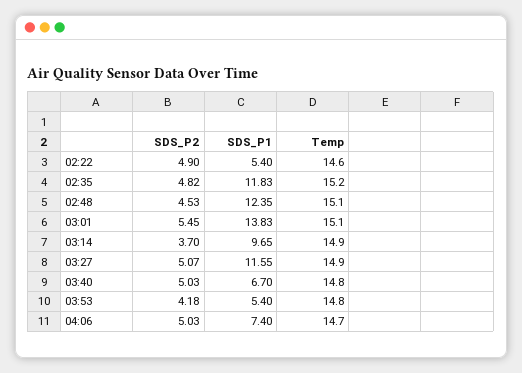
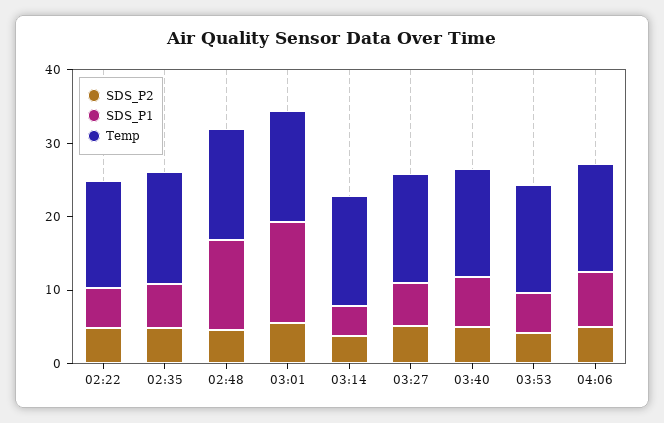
  {
    "SDS_P2": {
      "02:22": 4.9,
      "02:35": 4.82,
      "02:48": 4.53,
      "03:01": 5.45,
      "03:14": 3.7,
      "03:27": 5.07,
      "03:40": 5.03,
      "03:53": 4.18,
      "04:06": 5.03
    },
    "SDS_P1": {
      "02:22": 5.4,
-     "02:35": 11.83,
+     "02:35": 6,
      "02:48": 12.35,
      "03:01": 13.83,
-     "03:14": 9.65,
+     "03:14": 4,
-     "03:27": 11.55,
+     "03:27": 6,
      "03:40": 6.7,
      "03:53": 5.4,
      "04:06": 7.4
    },
    "Temp": {
      "02:22": 14.6,
      "02:35": 15.2,
      "02:48": 15.1,
      "03:01": 15.1,
      "03:14": 14.9,
      "03:27": 14.9,
      "03:40": 14.8,
      "03:53": 14.8,
      "04:06": 14.7
    }
  }

